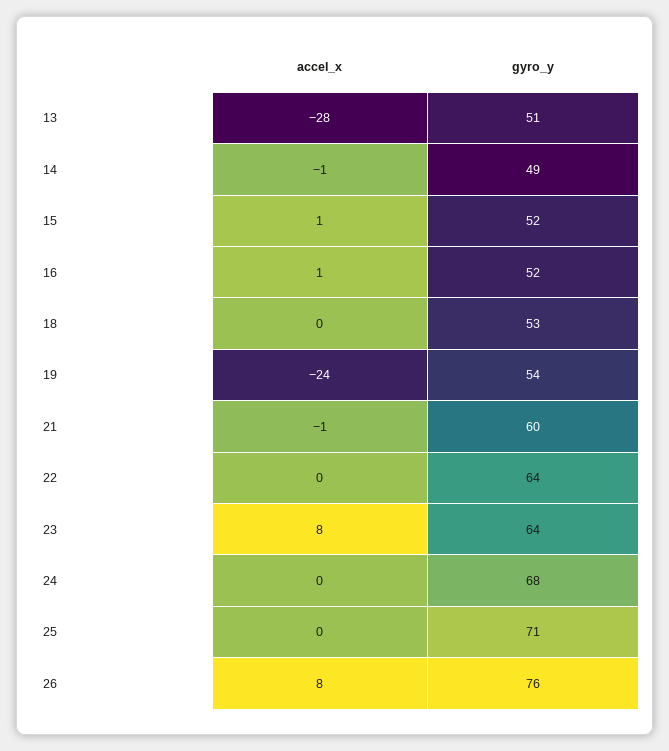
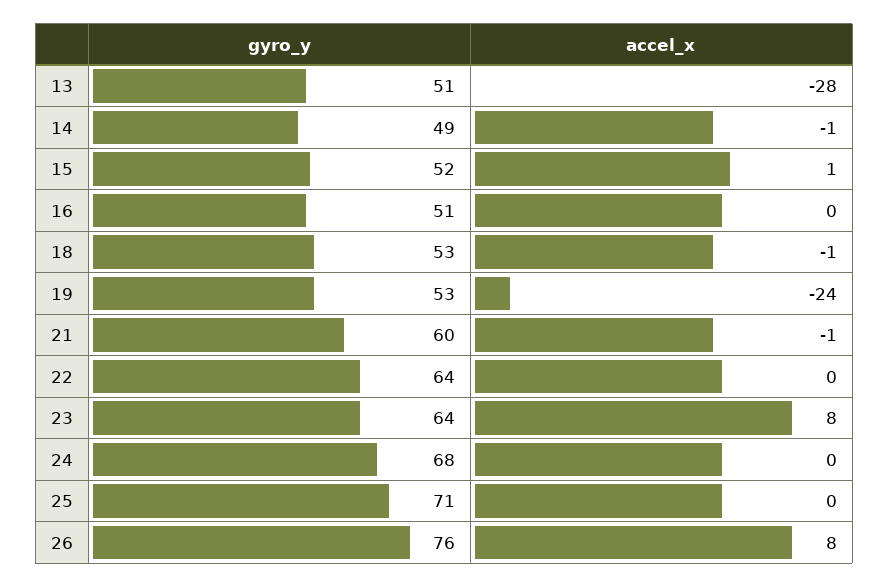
  {
    "accel_x": {
      "13": -28,
      "14": -1,
      "15": 1,
-     "16": 1,
+     "16": 0,
-     "18": 0,
+     "18": -1,
      "19": -24,
      "21": -1,
      "22": 0,
      "23": 8,
      "24": 0,
      "25": 0,
      "26": 8
    },
    "gyro_y": {
      "13": 51,
      "14": 49,
      "15": 52,
-     "16": 52,
+     "16": 51,
      "18": 53,
-     "19": 54,
+     "19": 53,
      "21": 60,
      "22": 64,
      "23": 64,
      "24": 68,
      "25": 71,
      "26": 76
    }
  }

